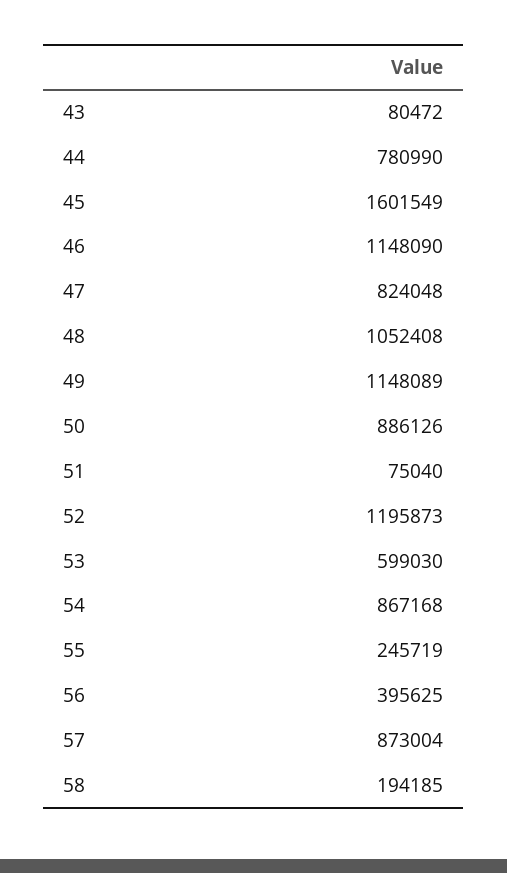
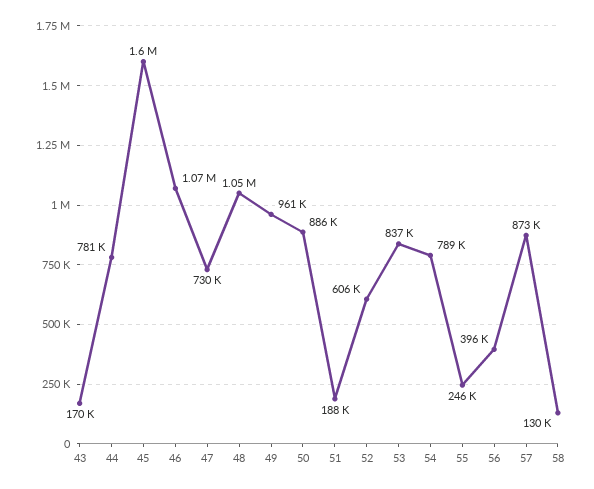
  {
-   "43": 80472,
+   "43": 170000,
    "44": 780990,
    "45": 1601549,
-   "46": 1148090,
+   "46": 1070000,
-   "47": 824048,
+   "47": 730000,
    "48": 1052408,
-   "49": 1148089,
+   "49": 961000,
    "50": 886126,
-   "51": 75040,
+   "51": 188000,
-   "52": 1195873,
+   "52": 606000,
-   "53": 599030,
+   "53": 837000,
-   "54": 867168,
+   "54": 789000,
    "55": 245719,
    "56": 395625,
    "57": 873004,
-   "58": 194185
+   "58": 130000
  }

